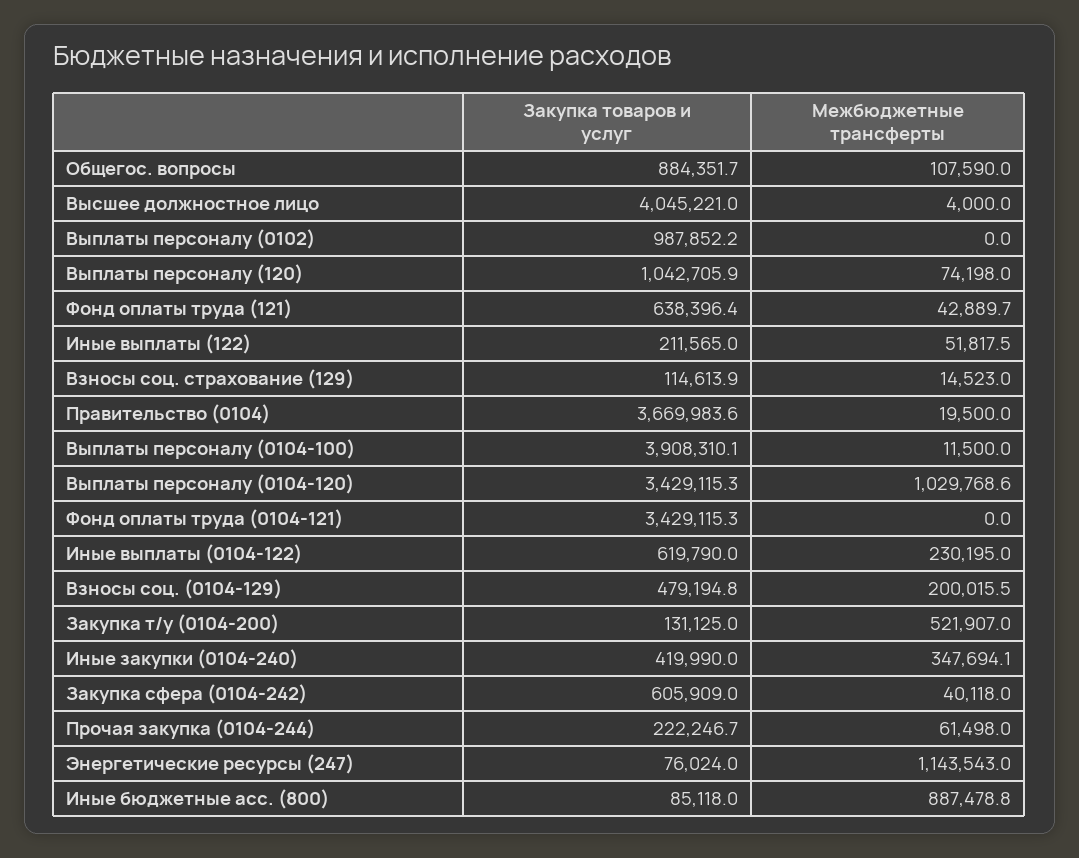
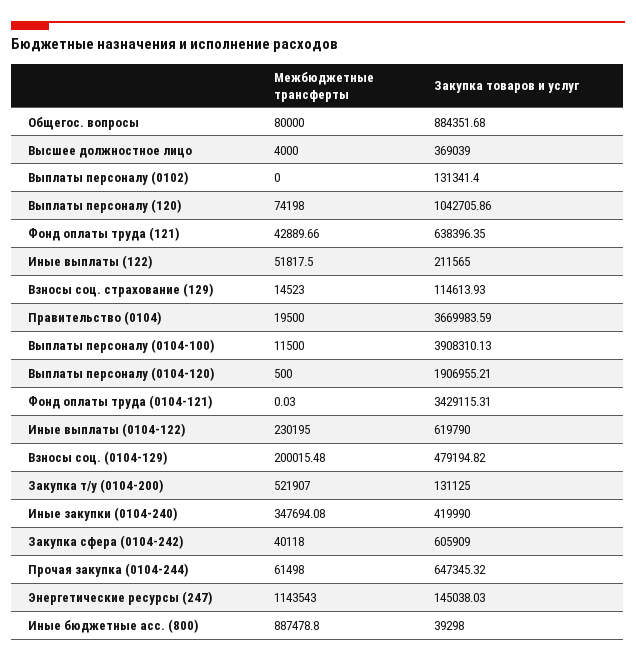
  {
    "Закупка товаров и услуг": {
      "Общегос. вопросы": 884351.68,
-     "Высшее должностное лицо": 4045221,
+     "Высшее должностное лицо": 369039,
-     "Выплаты персоналу (0102)": 987852.2,
+     "Выплаты персоналу (0102)": 131341.4,
      "Выплаты персоналу (120)": 1042705.86,
      "Фонд оплаты труда (121)": 638396.35,
      "Иные выплаты (122)": 211565,
      "Взносы соц. страхование (129)": 114613.93,
      "Правительство (0104)": 3669983.59,
      "Выплаты персоналу (0104-100)": 3908310.13,
-     "Выплаты персоналу (0104-120)": 3429115.3,
+     "Выплаты персоналу (0104-120)": 1906955.21,
      "Фонд оплаты труда (0104-121)": 3429115.31,
      "Иные выплаты (0104-122)": 619790,
      "Взносы соц. (0104-129)": 479194.82,
      "Закупка т/у (0104-200)": 131125,
      "Иные закупки (0104-240)": 419990,
      "Закупка сфера (0104-242)": 605909,
-     "Прочая закупка (0104-244)": 222246.7,
+     "Прочая закупка (0104-244)": 647345.32,
-     "Энергетические ресурсы (247)": 76024,
+     "Энергетические ресурсы (247)": 145038.03,
-     "Иные бюджетные асс. (800)": 85118
+     "Иные бюджетные асс. (800)": 39298
    },
    "Межбюджетные трансферты": {
-     "Общегос. вопросы": 107590,
+     "Общегос. вопросы": 80000,
      "Высшее должностное лицо": 4000,
      "Выплаты персоналу (0102)": 0,
      "Выплаты персоналу (120)": 74198,
      "Фонд оплаты труда (121)": 42889.66,
      "Иные выплаты (122)": 51817.5,
      "Взносы соц. страхование (129)": 14523,
      "Правительство (0104)": 19500,
      "Выплаты персоналу (0104-100)": 11500,
-     "Выплаты персоналу (0104-120)": 1029768.6,
+     "Выплаты персоналу (0104-120)": 500,
      "Фонд оплаты труда (0104-121)": 0.03,
      "Иные выплаты (0104-122)": 230195,
      "Взносы соц. (0104-129)": 200015.48,
      "Закупка т/у (0104-200)": 521907,
      "Иные закупки (0104-240)": 347694.08,
      "Закупка сфера (0104-242)": 40118,
      "Прочая закупка (0104-244)": 61498,
      "Энергетические ресурсы (247)": 1143543,
      "Иные бюджетные асс. (800)": 887478.8
    }
  }

